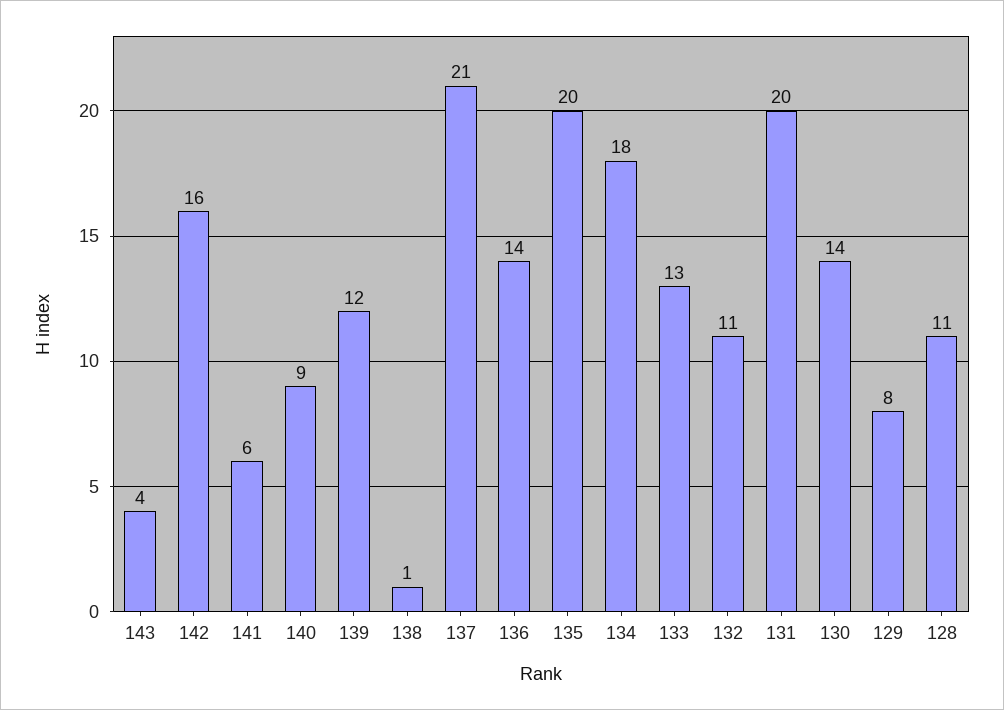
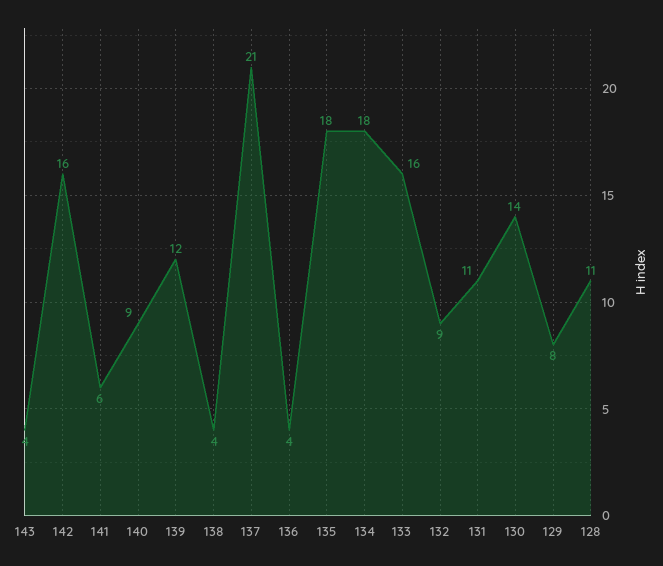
  {
    "143": 4,
    "142": 16,
    "141": 6,
    "140": 9,
    "139": 12,
-   "138": 1,
+   "138": 4,
    "137": 21,
-   "136": 14,
+   "136": 4,
-   "135": 20,
+   "135": 18,
    "134": 18,
-   "133": 13,
+   "133": 16,
-   "132": 11,
+   "132": 9,
-   "131": 20,
+   "131": 11,
    "130": 14,
    "129": 8,
    "128": 11
  }

